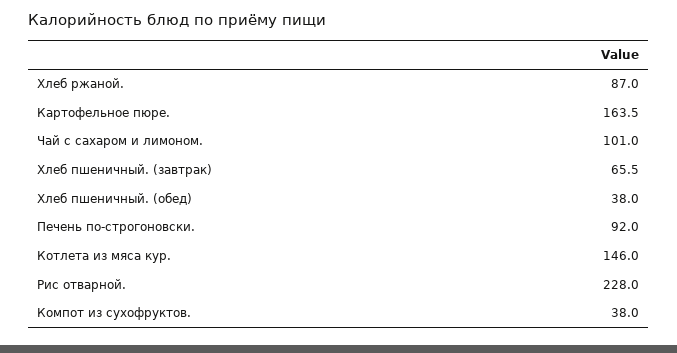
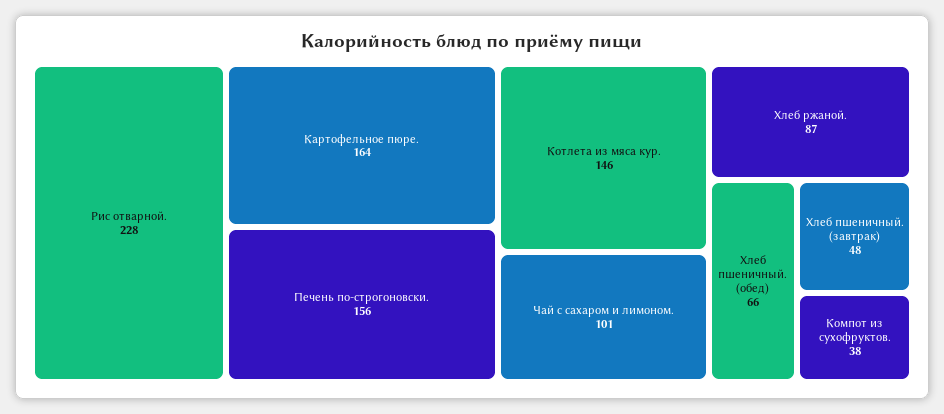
  {
    "Хлеб ржаной.": 87,
    "Картофельное пюре.": 163.5,
    "Чай с сахаром и лимоном.": 101,
-   "Хлеб пшеничный. (завтрак)": 65.5,
+   "Хлеб пшеничный. (завтрак)": 48,
-   "Хлеб пшеничный. (обед)": 38,
+   "Хлеб пшеничный. (обед)": 66,
-   "Печень по-строгоновски.": 92,
+   "Печень по-строгоновски.": 156,
    "Котлета из мяса кур.": 146,
    "Рис отварной.": 228,
    "Компот из сухофруктов.": 38
  }

